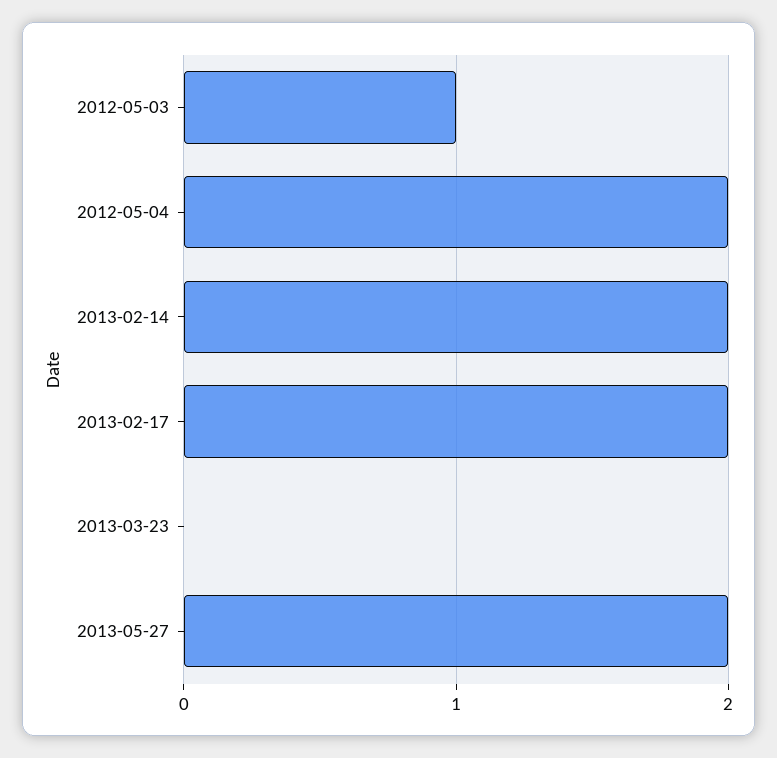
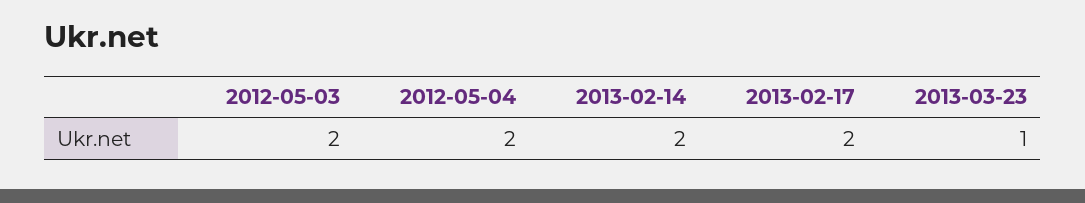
  {
-   "2012-05-03": 1,
+   "2012-05-03": 2,
    "2012-05-04": 2,
    "2013-02-14": 2,
    "2013-02-17": 2,
-   "2013-03-23": 0,
+   "2013-03-23": 1
-   "2013-05-27": 2
  }

